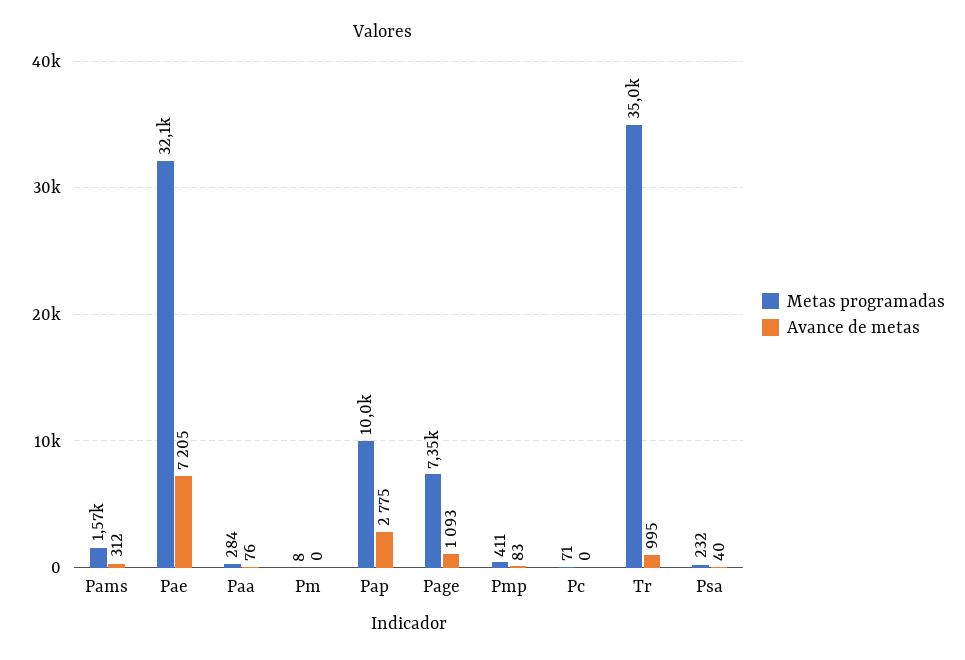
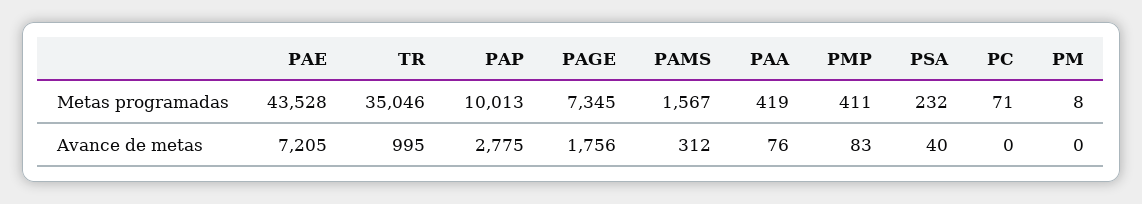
  {
    "Metas programadas": {
      "Pams": 1567,
-     "Pae": 32100,
+     "Pae": 43528,
-     "Paa": 284,
+     "Paa": 419,
      "Pm": 8,
      "Pap": 10013,
      "Page": 7345,
      "Pmp": 411,
      "Pc": 71,
      "Tr": 35046,
      "Psa": 232
    },
    "Avance de metas": {
      "Pams": 312,
      "Pae": 7205,
      "Paa": 76,
      "Pm": 0,
      "Pap": 2775,
-     "Page": 1093,
+     "Page": 1756,
      "Pmp": 83,
      "Pc": 0,
      "Tr": 995,
      "Psa": 40
    }
  }

